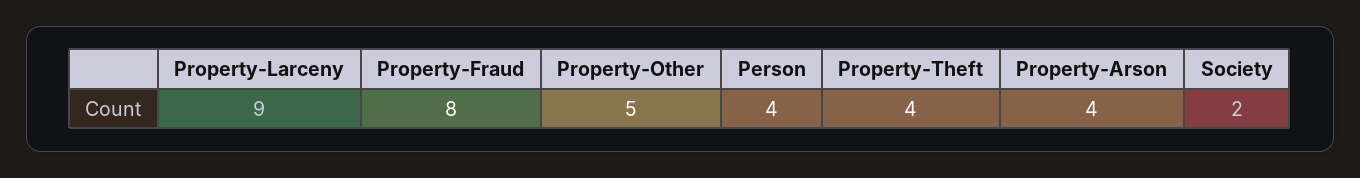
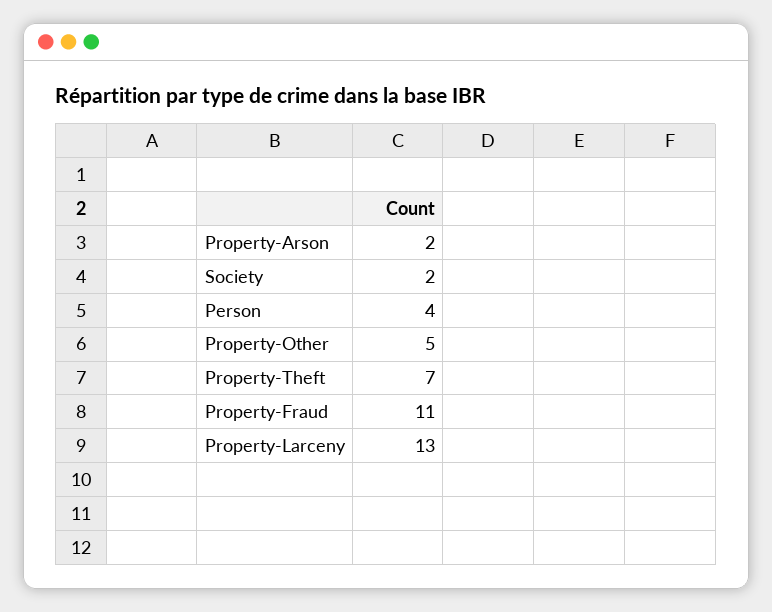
  {
-   "Property-Larceny": 9,
+   "Property-Larceny": 13,
-   "Property-Fraud": 8,
+   "Property-Fraud": 11,
    "Property-Other": 5,
    "Person": 4,
-   "Property-Theft": 4,
+   "Property-Theft": 7,
-   "Property-Arson": 4,
+   "Property-Arson": 2,
    "Society": 2
  }

